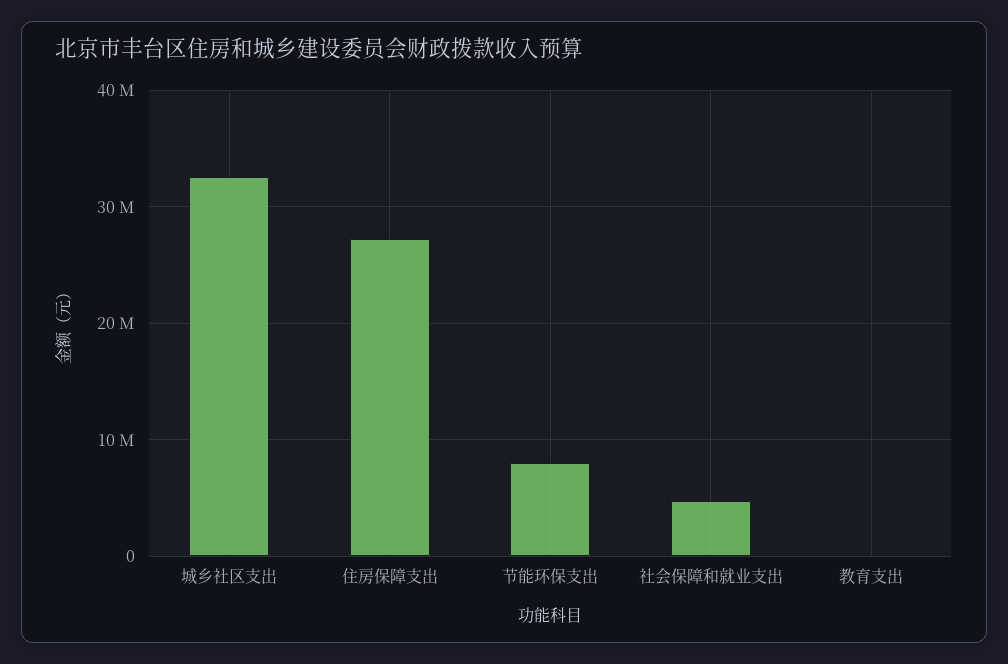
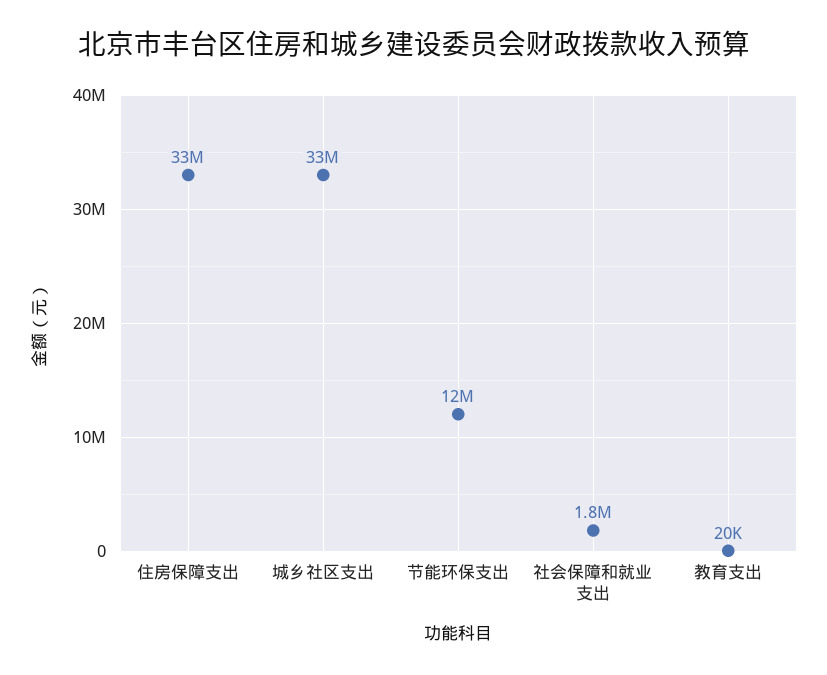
  {
    "城乡社区支出": 33000000,
-   "住房保障支出": 27000000,
+   "住房保障支出": 33000000,
-   "节能环保支出": 8000000,
+   "节能环保支出": 12000000,
-   "社会保障和就业支出": 5000000,
+   "社会保障和就业支出": 1800000,
    "教育支出": 20000
  }

